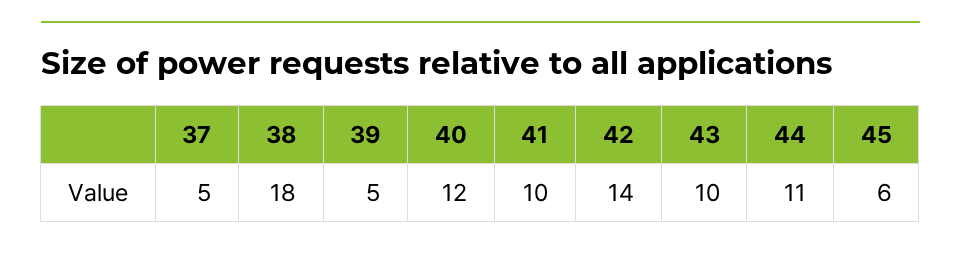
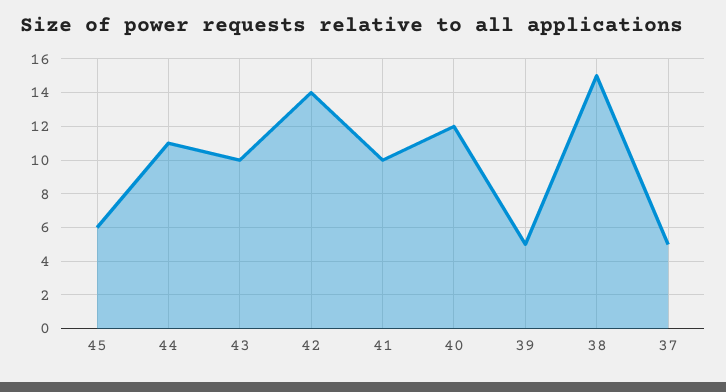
  {
    "37": 5,
-   "38": 18,
+   "38": 15,
    "39": 5,
    "40": 12,
    "41": 10,
    "42": 14,
    "43": 10,
    "44": 11,
    "45": 6
  }

